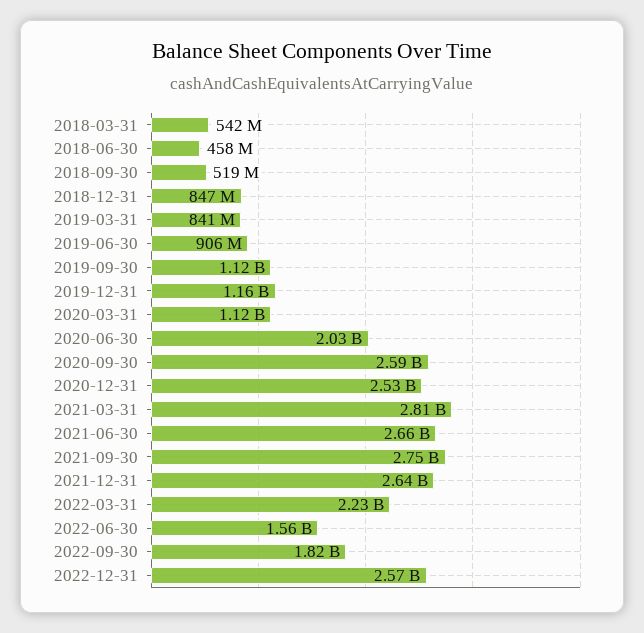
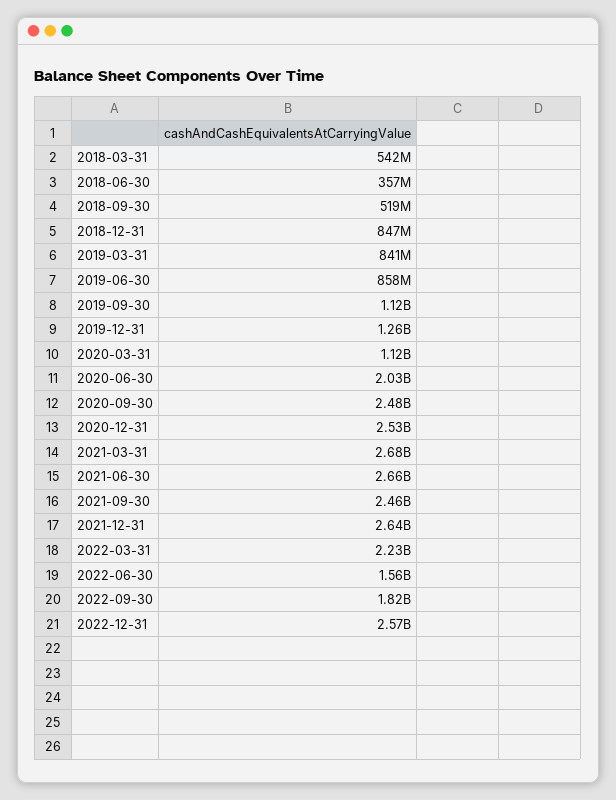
  {
    "2018-03-31": 542000000,
-   "2018-06-30": 458000000,
+   "2018-06-30": 357000000,
    "2018-09-30": 519000000,
    "2018-12-31": 847000000,
    "2019-03-31": 841000000,
-   "2019-06-30": 906000000,
+   "2019-06-30": 858000000,
    "2019-09-30": 1120000000,
-   "2019-12-31": 1160000000,
+   "2019-12-31": 1260000000,
    "2020-03-31": 1120000000,
    "2020-06-30": 2030000000,
-   "2020-09-30": 2590000000,
+   "2020-09-30": 2480000000,
    "2020-12-31": 2530000000,
-   "2021-03-31": 2810000000,
+   "2021-03-31": 2680000000,
    "2021-06-30": 2660000000,
-   "2021-09-30": 2750000000,
+   "2021-09-30": 2460000000,
    "2021-12-31": 2640000000,
    "2022-03-31": 2230000000,
    "2022-06-30": 1560000000,
    "2022-09-30": 1820000000,
    "2022-12-31": 2570000000
  }

